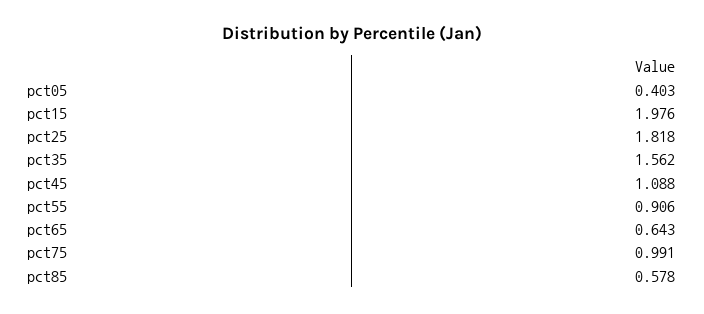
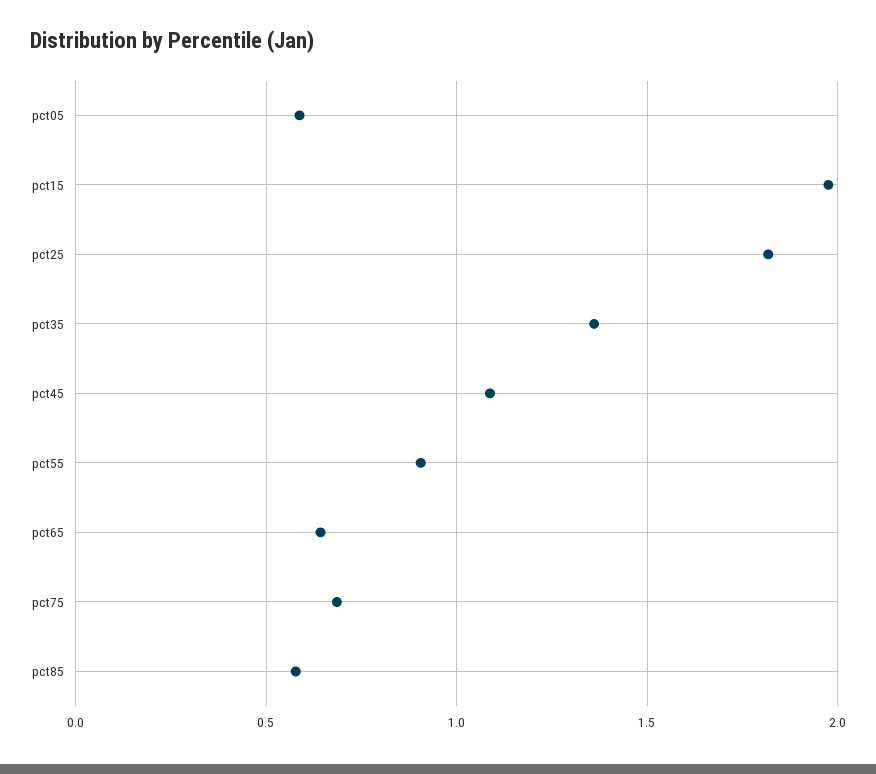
  {
-   "pct05": 0.403,
+   "pct05": 0.6,
    "pct15": 1.976,
    "pct25": 1.818,
-   "pct35": 1.562,
+   "pct35": 1.35,
    "pct45": 1.088,
    "pct55": 0.906,
    "pct65": 0.643,
-   "pct75": 0.991,
+   "pct75": 0.7,
    "pct85": 0.578
  }

